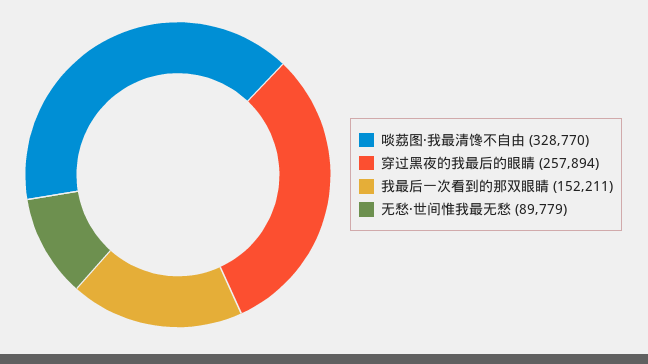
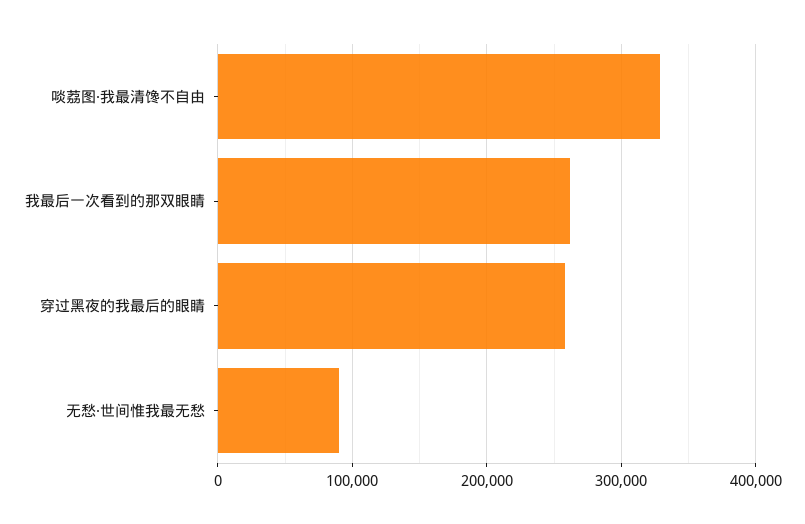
  {
    "啖荔图·我最清馋不自由": 328770,
    "穿过黑夜的我最后的眼睛": 257894,
-   "我最后一次看到的那双眼睛": 152211,
+   "我最后一次看到的那双眼睛": 260000,
    "无愁·世间惟我最无愁": 89779
  }

